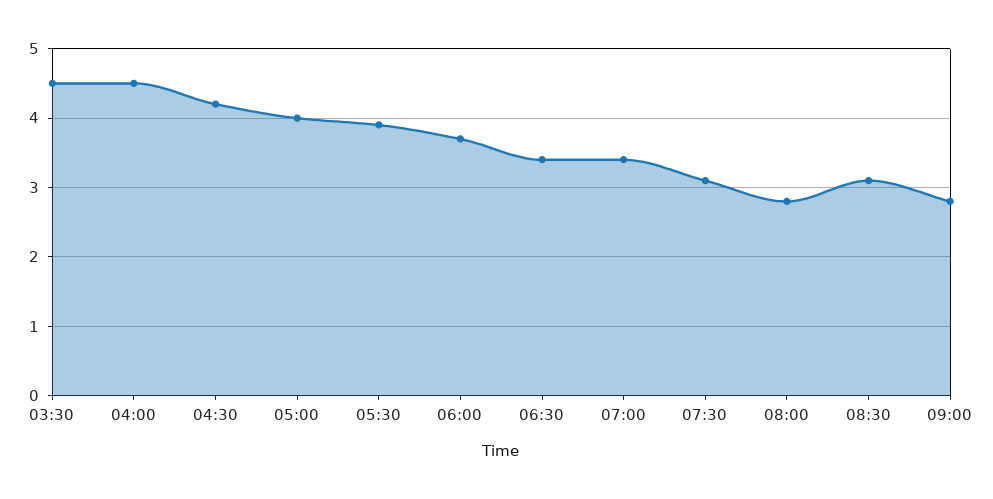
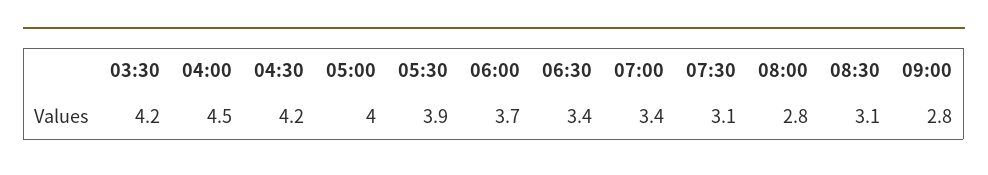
  {
-   "03:30": 4.5,
+   "03:30": 4.2,
    "04:00": 4.5,
    "04:30": 4.2,
    "05:00": 4,
    "05:30": 3.9,
    "06:00": 3.7,
    "06:30": 3.4,
    "07:00": 3.4,
    "07:30": 3.1,
    "08:00": 2.8,
    "08:30": 3.1,
    "09:00": 2.8
  }

